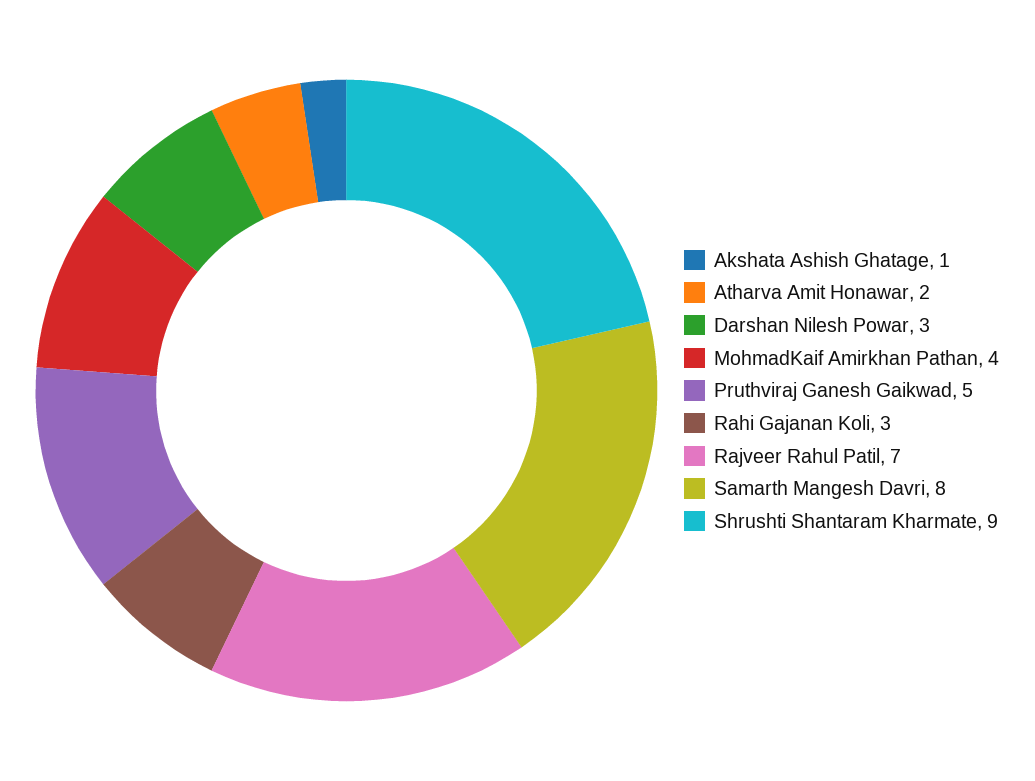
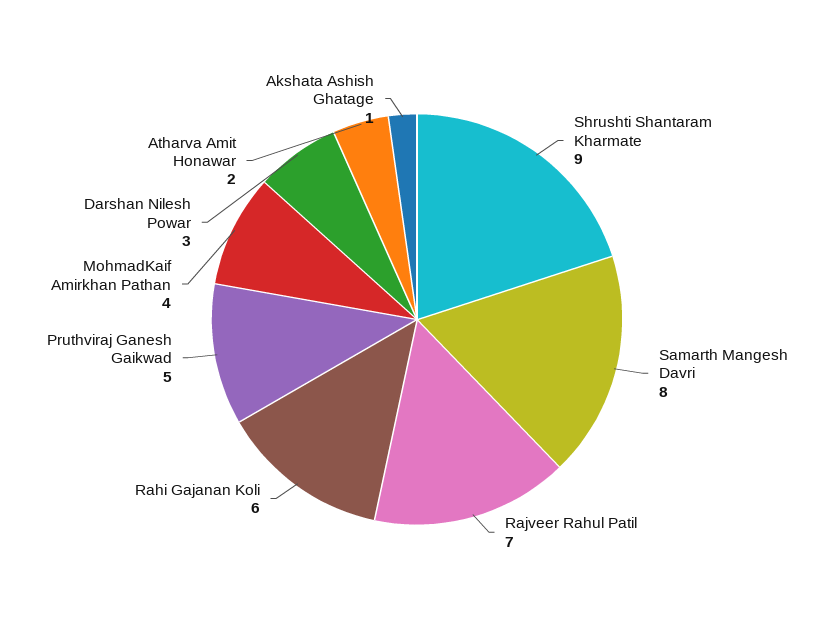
  {
    "Akshata Ashish Ghatage": 1,
    "Atharva Amit Honawar": 2,
    "Darshan Nilesh Powar": 3,
    "MohmadKaif Amirkhan Pathan": 4,
    "Pruthviraj Ganesh Gaikwad": 5,
-   "Rahi Gajanan Koli": 3,
+   "Rahi Gajanan Koli": 6,
    "Rajveer Rahul Patil": 7,
    "Samarth Mangesh Davri": 8,
    "Shrushti Shantaram Kharmate": 9
  }

